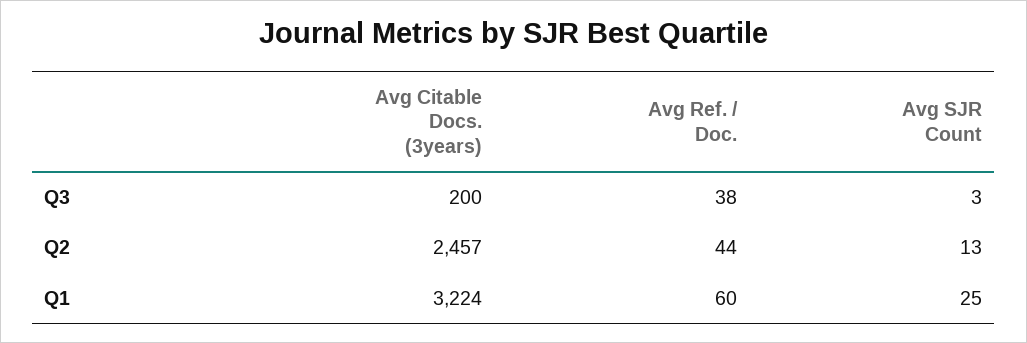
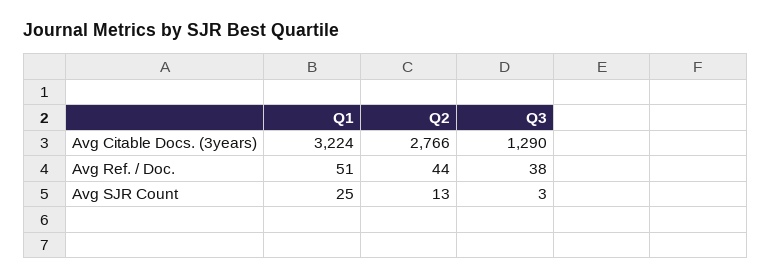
  {
    "Avg Citable Docs. (3years)": {
-     "Q3": 200,
+     "Q3": 1290,
-     "Q2": 2457,
+     "Q2": 2766,
      "Q1": 3224
    },
    "Avg Ref. / Doc.": {
      "Q3": 38,
      "Q2": 44,
-     "Q1": 60
+     "Q1": 51
    },
    "Avg SJR Count": {
      "Q3": 3,
      "Q2": 13,
      "Q1": 25
    }
  }

